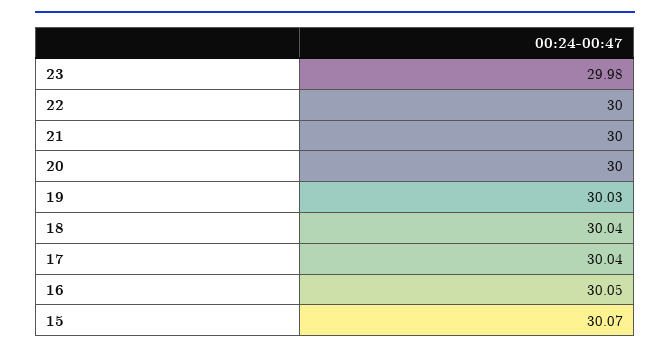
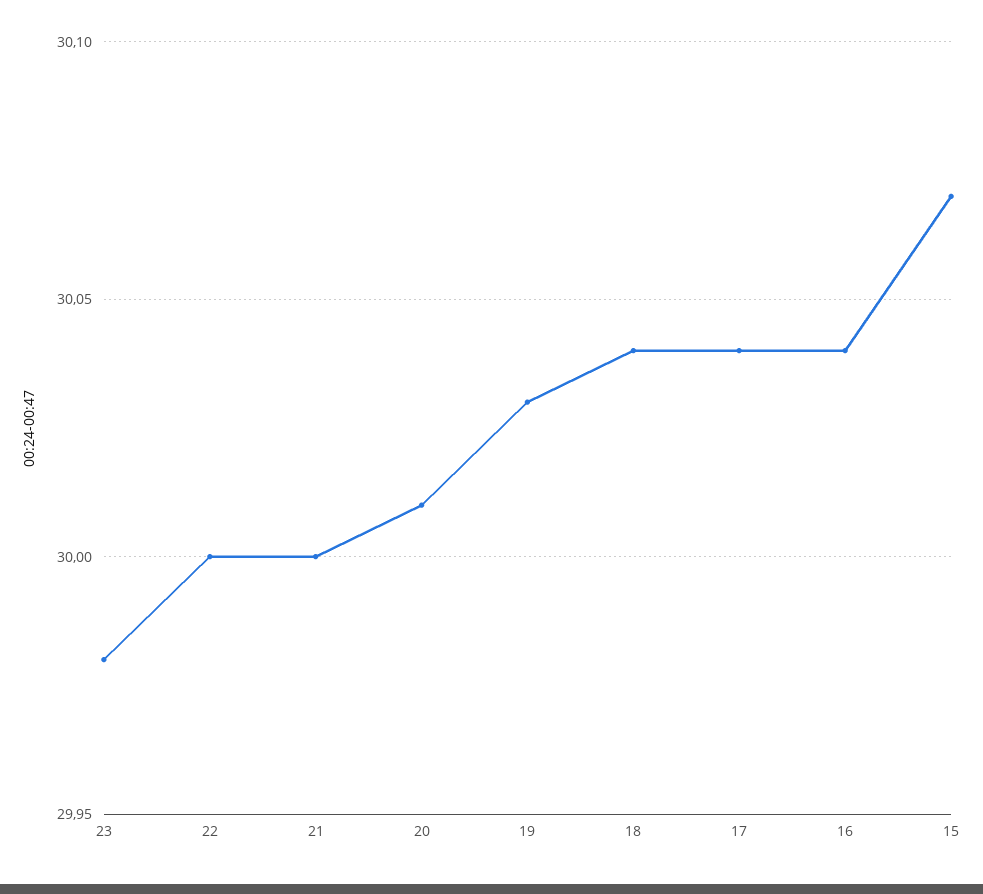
  {
    "23": 29.98,
    "22": 30,
    "21": 30,
-   "20": 30,
+   "20": 30.01,
    "19": 30.03,
    "18": 30.04,
    "17": 30.04,
-   "16": 30.05,
+   "16": 30.04,
    "15": 30.07
  }

